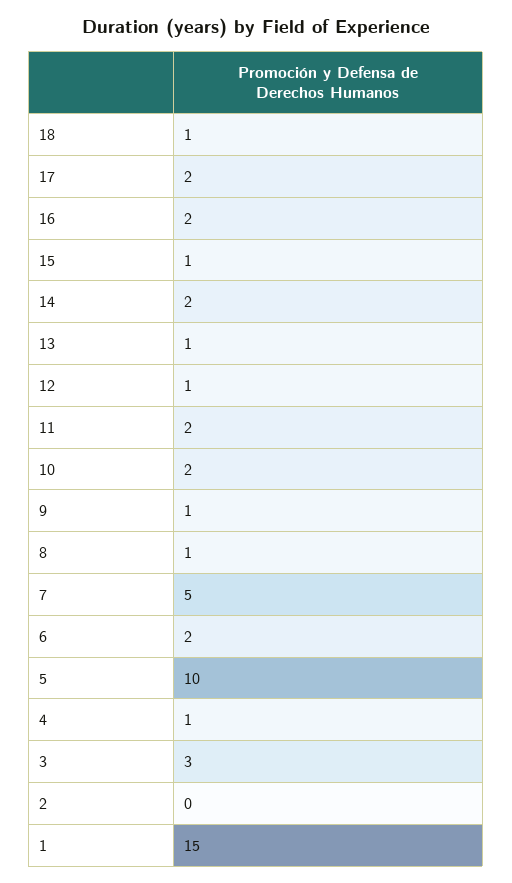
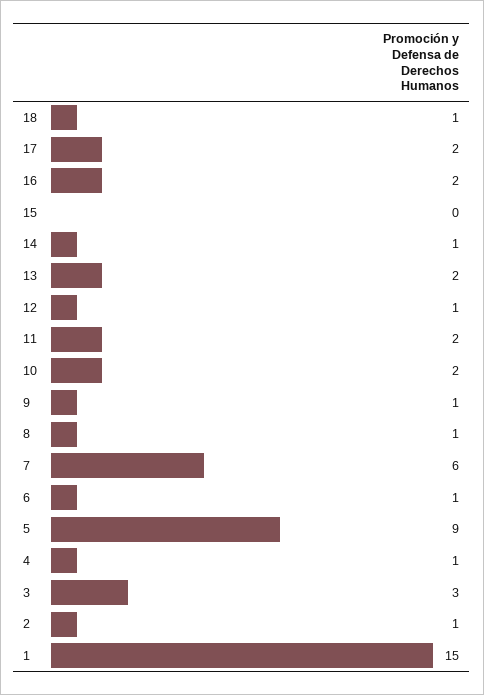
  {
    "18": 1,
    "17": 2,
    "16": 2,
-   "15": 1,
+   "15": 0,
-   "14": 2,
+   "14": 1,
-   "13": 1,
+   "13": 2,
    "12": 1,
    "11": 2,
    "10": 2,
    "9": 1,
    "8": 1,
-   "7": 5,
+   "7": 6,
-   "6": 2,
+   "6": 1,
-   "5": 10,
+   "5": 9,
    "4": 1,
    "3": 3,
-   "2": 0,
+   "2": 1,
    "1": 15
  }

